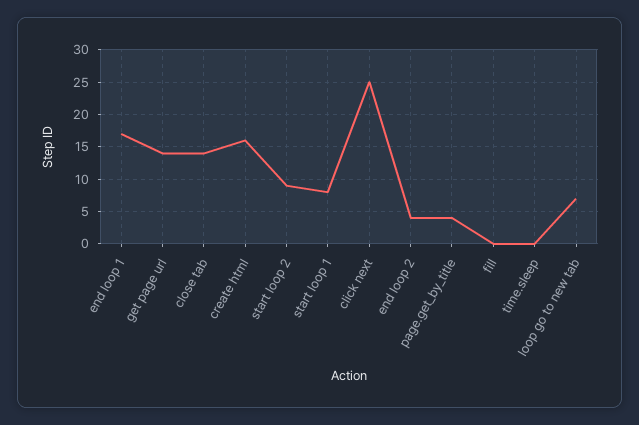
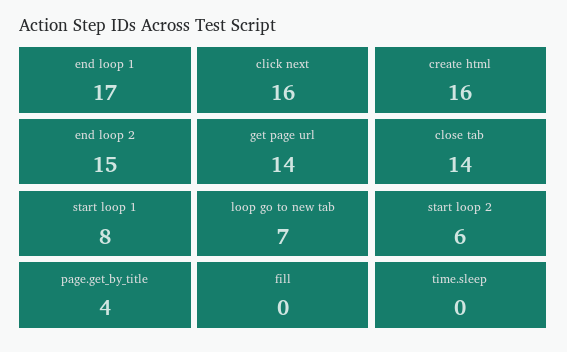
  {
    "end loop 1": 17,
    "get page url": 14,
    "close tab": 14,
    "create html": 16,
-   "start loop 2": 9,
+   "start loop 2": 6,
    "start loop 1": 8,
-   "click next": 25,
+   "click next": 16,
-   "end loop 2": 4,
+   "end loop 2": 15,
    "page.get_by_title": 4,
    "fill": 0,
    "time.sleep": 0,
    "loop go to new tab": 7
  }

